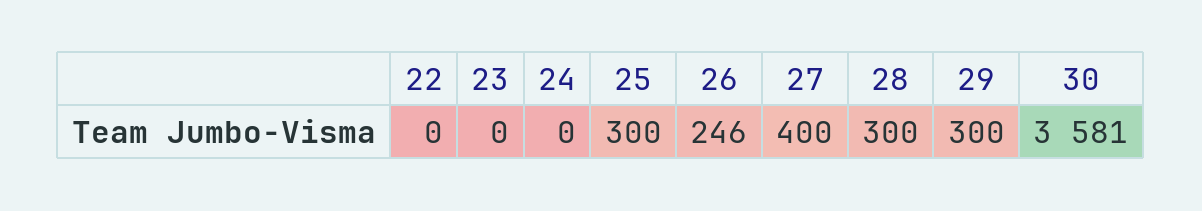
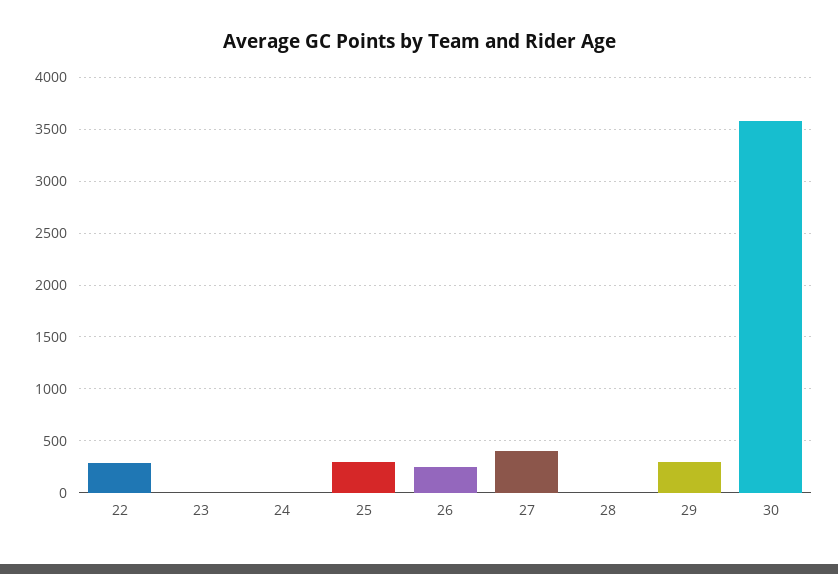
  {
-   "22": 0,
+   "22": 300,
    "23": 0,
    "24": 0,
    "25": 300,
    "26": 246,
    "27": 400,
-   "28": 300,
+   "28": 0,
    "29": 300,
    "30": 3581
  }

